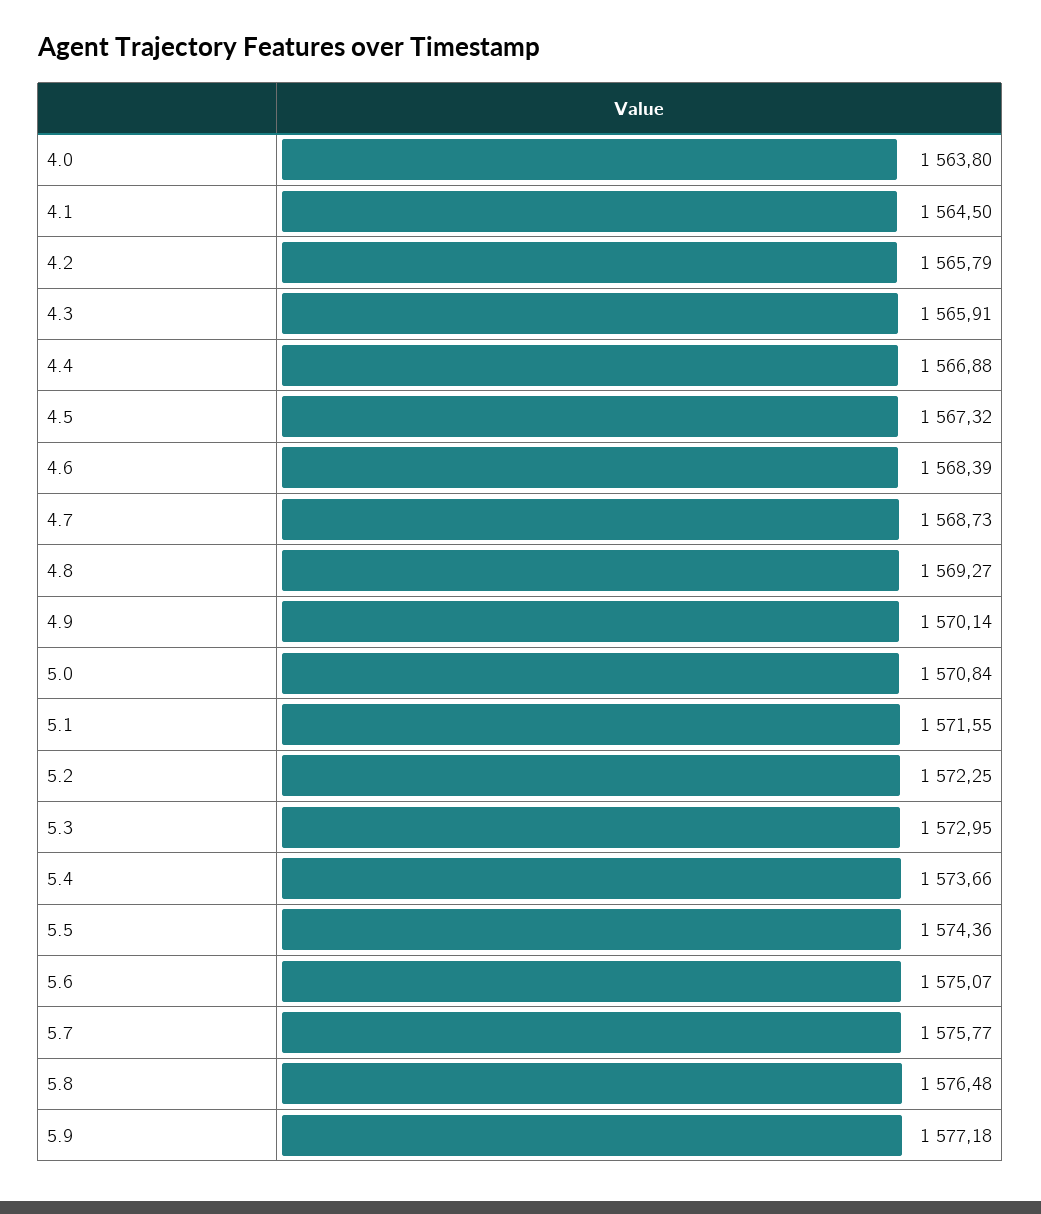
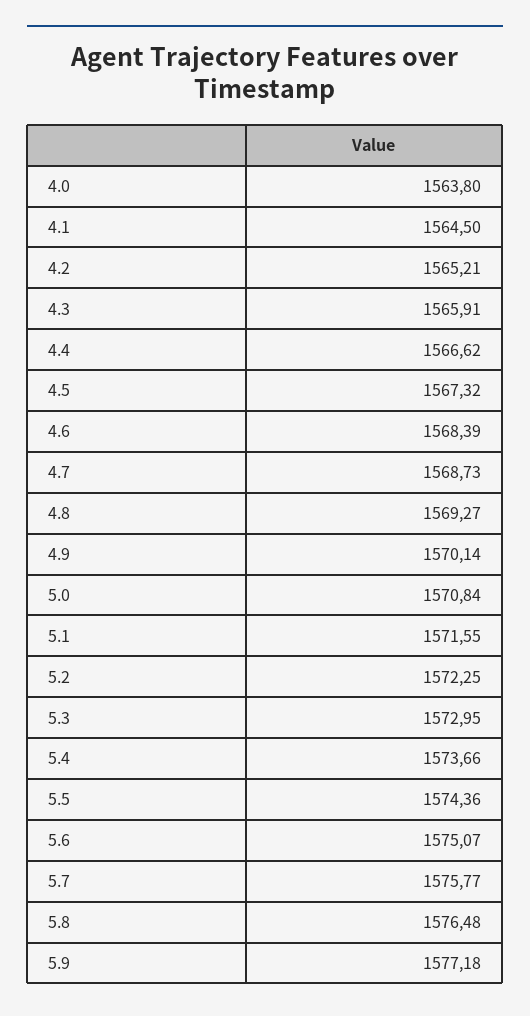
  {
    "4.0": 1563.8,
    "4.1": 1564.5,
-   "4.2": 1565.79,
+   "4.2": 1565.21,
    "4.3": 1565.91,
-   "4.4": 1566.88,
+   "4.4": 1566.62,
    "4.5": 1567.32,
    "4.6": 1568.39,
    "4.7": 1568.73,
    "4.8": 1569.27,
    "4.9": 1570.14,
    "5.0": 1570.84,
    "5.1": 1571.55,
    "5.2": 1572.25,
    "5.3": 1572.95,
    "5.4": 1573.66,
    "5.5": 1574.36,
    "5.6": 1575.07,
    "5.7": 1575.77,
    "5.8": 1576.48,
    "5.9": 1577.18
  }

